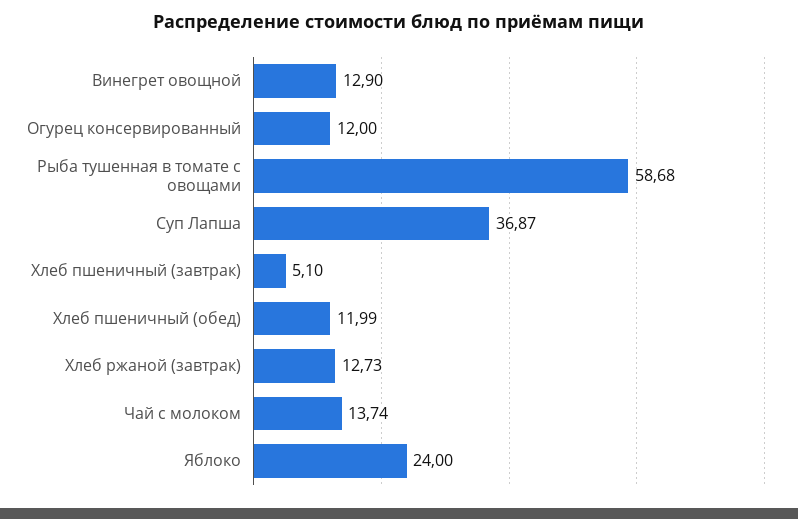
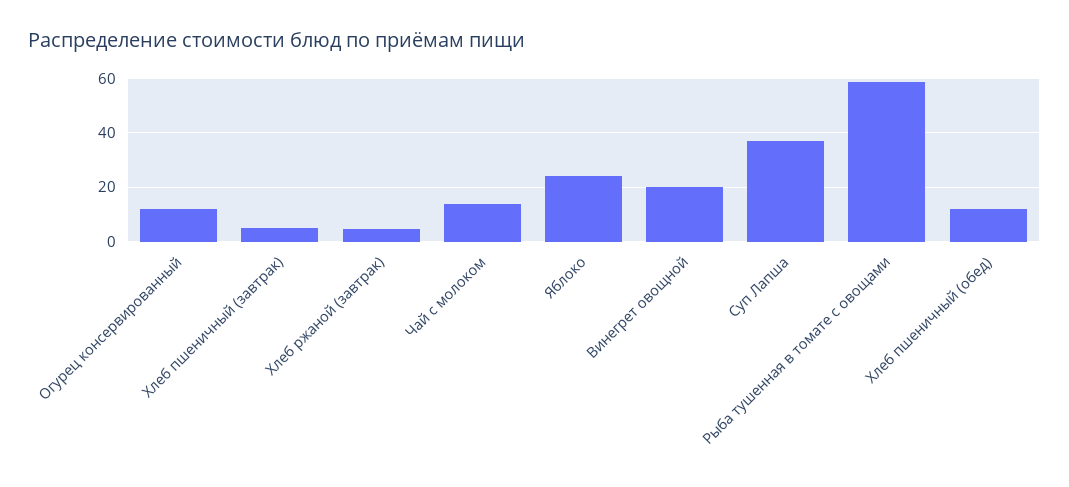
  {
-   "Винегрет овощной": 12.9,
+   "Винегрет овощной": 20,
    "Огурец консервированный": 12,
    "Рыба тушенная в томате с овощами": 58.68,
    "Суп Лапша": 36.87,
    "Хлеб пшеничный (завтрак)": 5.1,
    "Хлеб пшеничный (обед)": 11.99,
-   "Хлеб ржаной (завтрак)": 12.73,
+   "Хлеб ржаной (завтрак)": 5,
    "Чай с молоком": 13.74,
    "Яблоко": 24
  }

